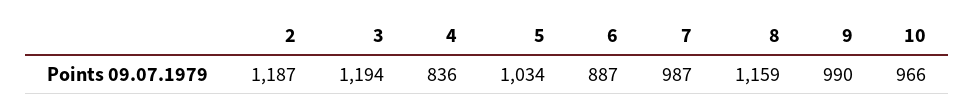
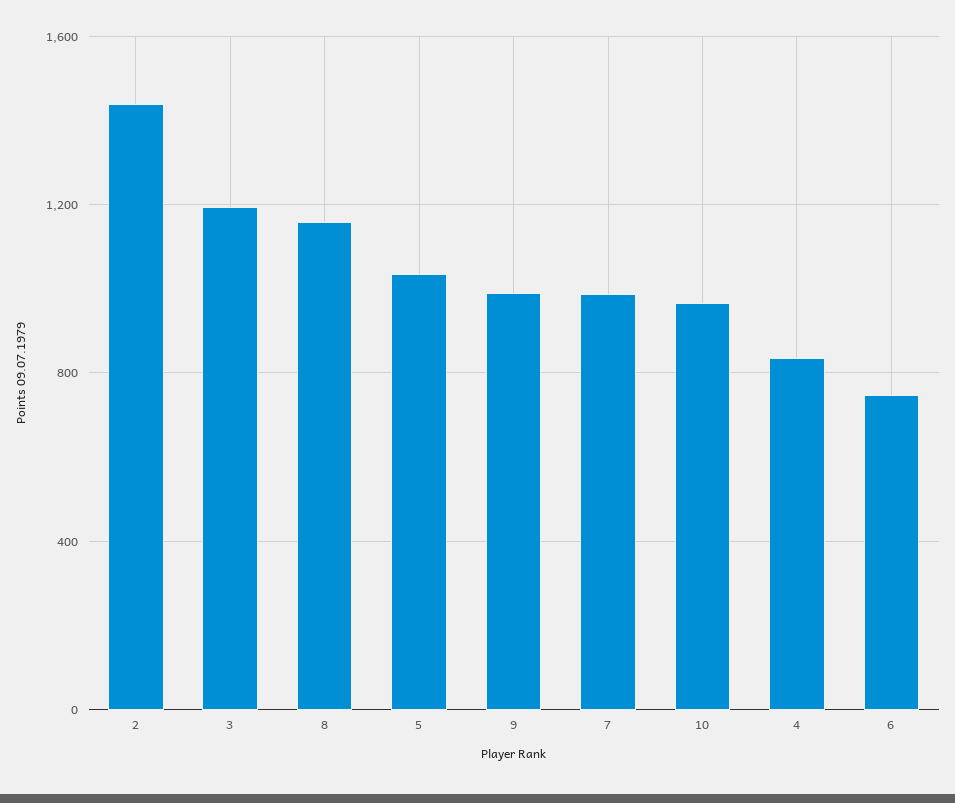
  {
-   "2": 1187,
+   "2": 1450,
    "3": 1194,
    "4": 836,
    "5": 1034,
-   "6": 887,
+   "6": 750,
    "7": 987,
    "8": 1159,
    "9": 990,
    "10": 966
  }

